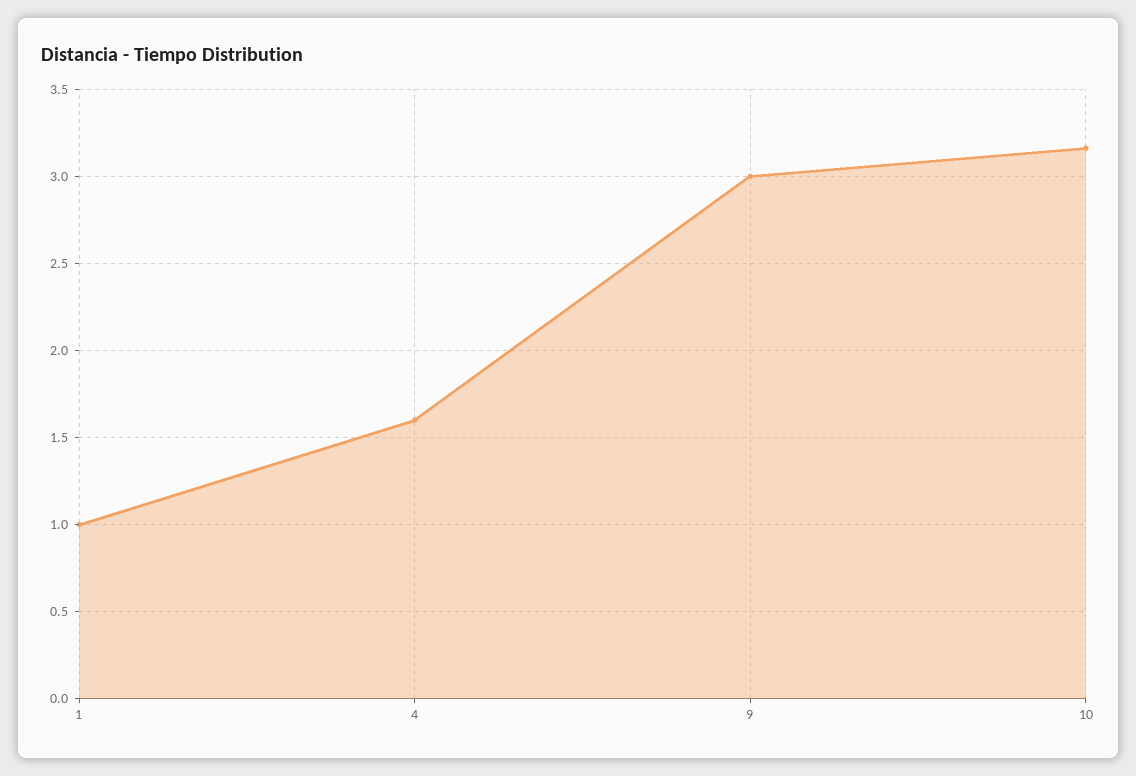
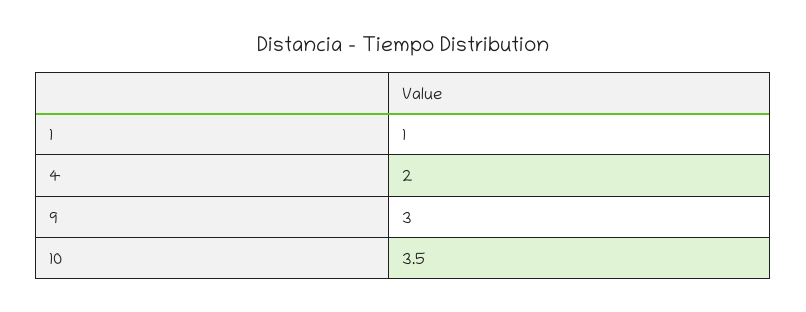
  {
    "1": 1,
-   "4": 1.6,
+   "4": 2,
    "9": 3,
-   "10": 3.15
+   "10": 3.5
  }

